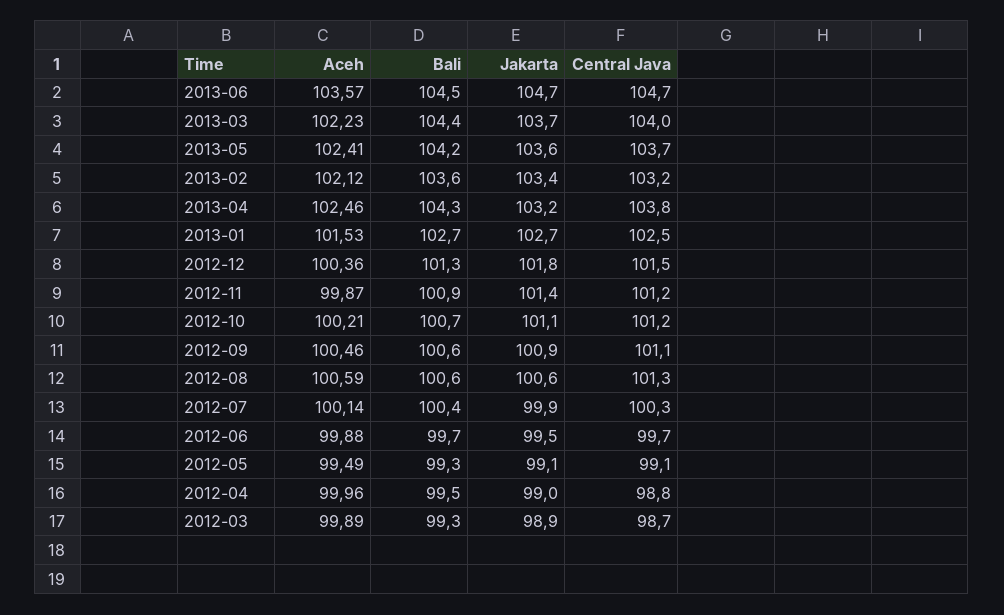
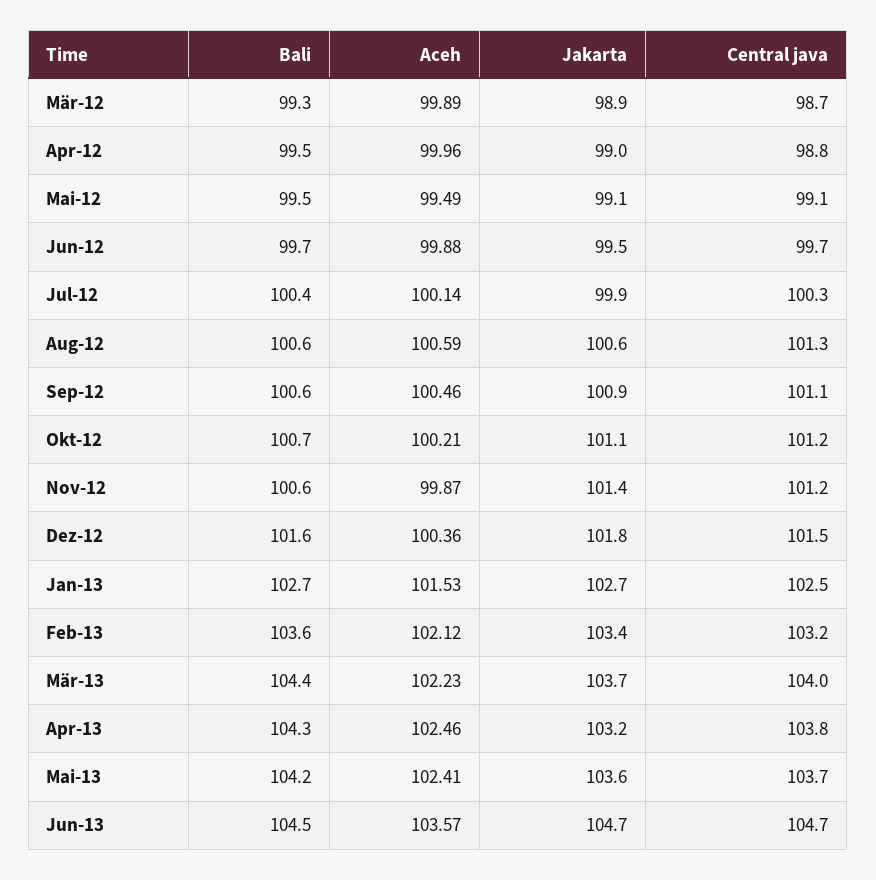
  {
    "Aceh": {
      "2013-06": 103.57,
      "2013-03": 102.23,
      "2013-05": 102.41,
      "2013-02": 102.12,
      "2013-04": 102.46,
      "2013-01": 101.53,
      "2012-12": 100.36,
      "2012-11": 99.87,
      "2012-10": 100.21,
      "2012-09": 100.46,
      "2012-08": 100.59,
      "2012-07": 100.14,
      "2012-06": 99.88,
      "2012-05": 99.49,
      "2012-04": 99.96,
      "2012-03": 99.89
    },
    "Bali": {
      "2013-06": 104.5,
      "2013-03": 104.4,
      "2013-05": 104.2,
      "2013-02": 103.6,
      "2013-04": 104.3,
      "2013-01": 102.7,
-     "2012-12": 101.3,
+     "2012-12": 101.6,
-     "2012-11": 100.9,
+     "2012-11": 100.6,
      "2012-10": 100.7,
      "2012-09": 100.6,
      "2012-08": 100.6,
      "2012-07": 100.4,
      "2012-06": 99.7,
-     "2012-05": 99.3,
+     "2012-05": 99.5,
      "2012-04": 99.5,
      "2012-03": 99.3
    },
    "Jakarta": {
      "2013-06": 104.7,
      "2013-03": 103.7,
      "2013-05": 103.6,
      "2013-02": 103.4,
      "2013-04": 103.2,
      "2013-01": 102.7,
      "2012-12": 101.8,
      "2012-11": 101.4,
      "2012-10": 101.1,
      "2012-09": 100.9,
      "2012-08": 100.6,
      "2012-07": 99.9,
      "2012-06": 99.5,
      "2012-05": 99.1,
      "2012-04": 99,
      "2012-03": 98.9
    },
    "Central Java": {
      "2013-06": 104.7,
      "2013-03": 104,
      "2013-05": 103.7,
      "2013-02": 103.2,
      "2013-04": 103.8,
      "2013-01": 102.5,
      "2012-12": 101.5,
      "2012-11": 101.2,
      "2012-10": 101.2,
      "2012-09": 101.1,
      "2012-08": 101.3,
      "2012-07": 100.3,
      "2012-06": 99.7,
      "2012-05": 99.1,
      "2012-04": 98.8,
      "2012-03": 98.7
    }
  }

